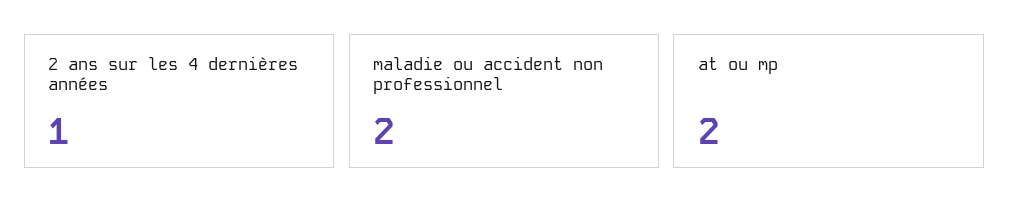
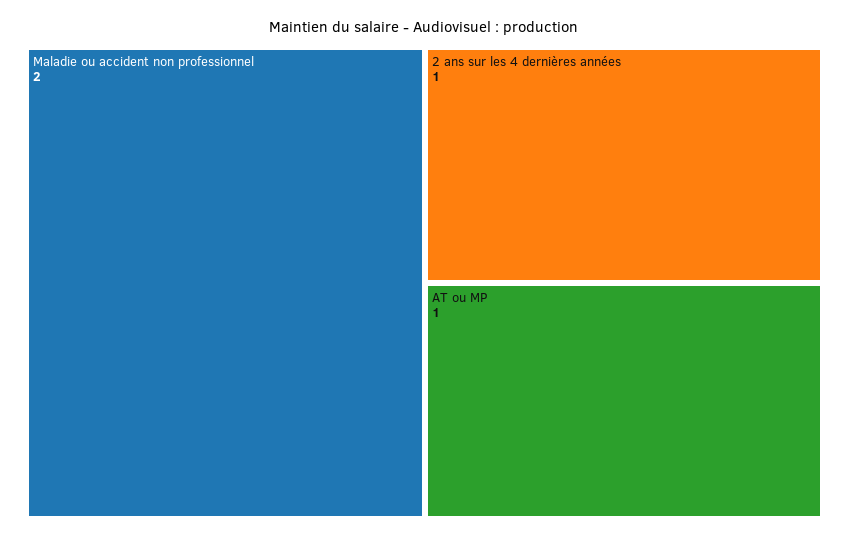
  {
    "2 ans sur les 4 dernières années": 1,
    "maladie ou accident non professionnel": 2,
-   "at ou mp": 2
+   "at ou mp": 1
  }

